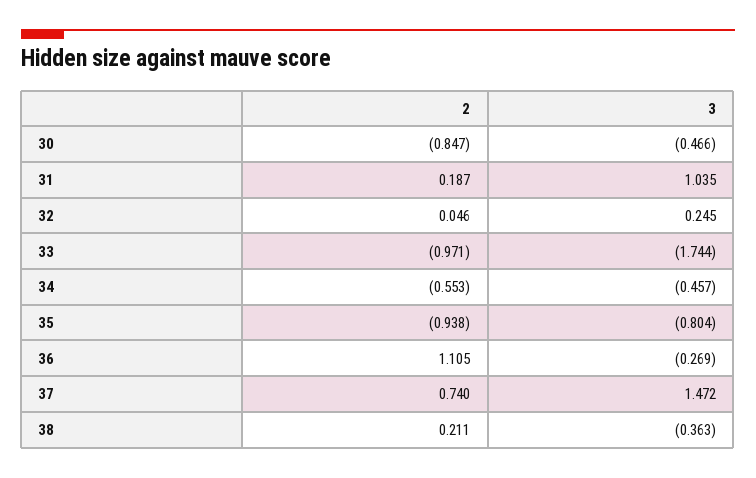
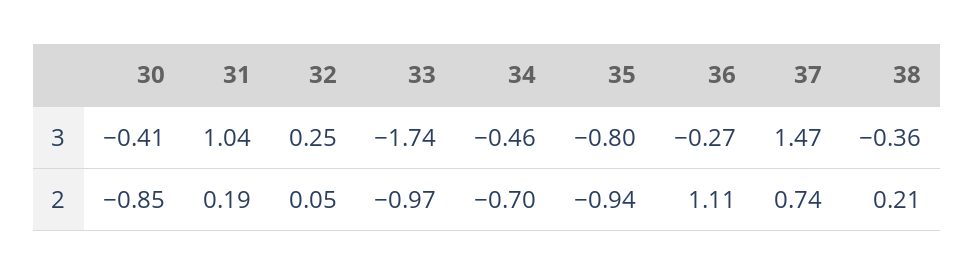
  {
    "2": {
      "30": -0.847,
      "31": 0.187,
      "32": 0.046,
      "33": -0.971,
-     "34": -0.553,
+     "34": -0.7,
      "35": -0.938,
      "36": 1.105,
      "37": 0.74,
      "38": 0.211
    },
    "3": {
-     "30": -0.466,
+     "30": -0.41,
      "31": 1.035,
      "32": 0.245,
      "33": -1.744,
      "34": -0.457,
      "35": -0.804,
      "36": -0.269,
      "37": 1.472,
      "38": -0.363
    }
  }

